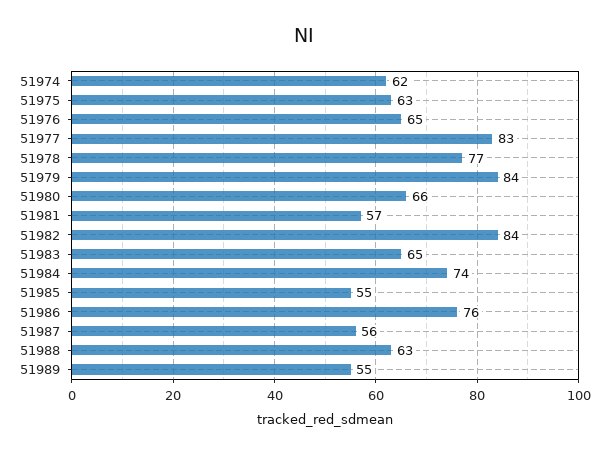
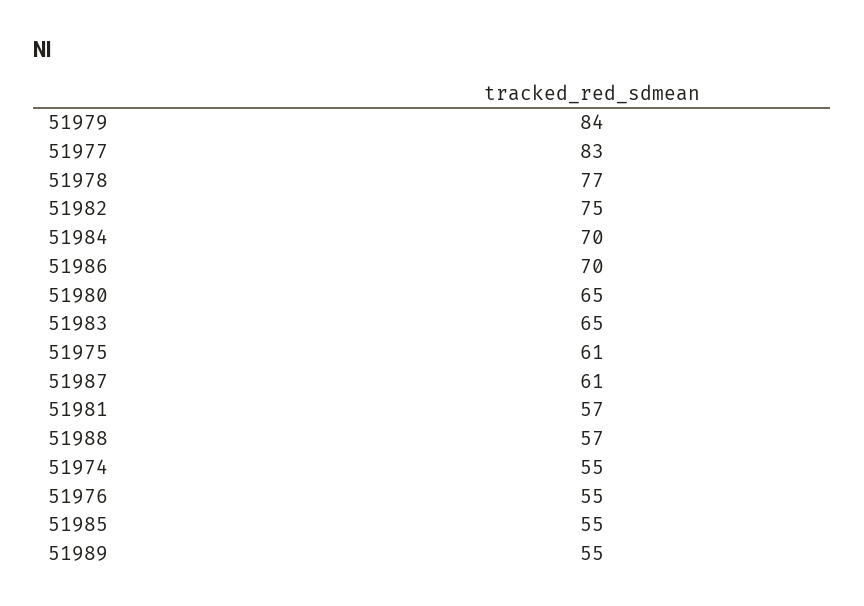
  {
-   "51974": 62,
+   "51974": 55,
-   "51975": 63,
+   "51975": 61,
-   "51976": 65,
+   "51976": 55,
    "51977": 83,
    "51978": 77,
    "51979": 84,
-   "51980": 66,
+   "51980": 65,
    "51981": 57,
-   "51982": 84,
+   "51982": 75,
    "51983": 65,
-   "51984": 74,
+   "51984": 70,
    "51985": 55,
-   "51986": 76,
+   "51986": 70,
-   "51987": 56,
+   "51987": 61,
-   "51988": 63,
+   "51988": 57,
    "51989": 55
  }

